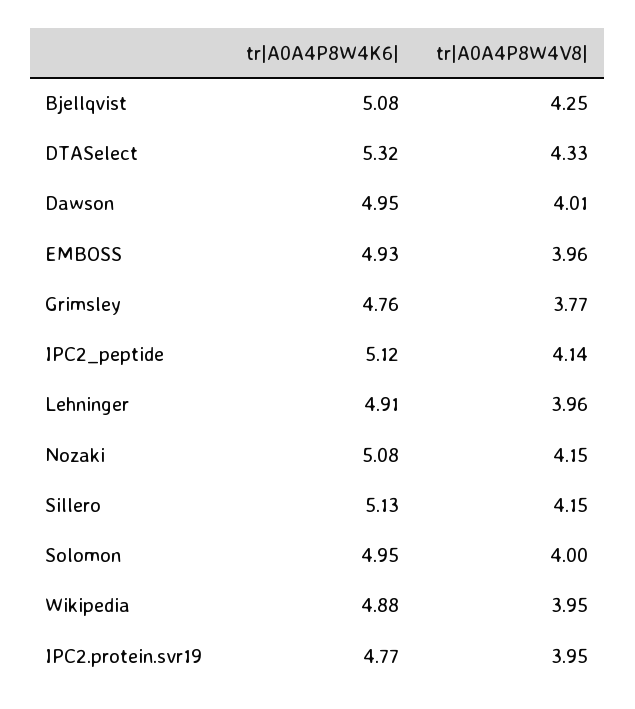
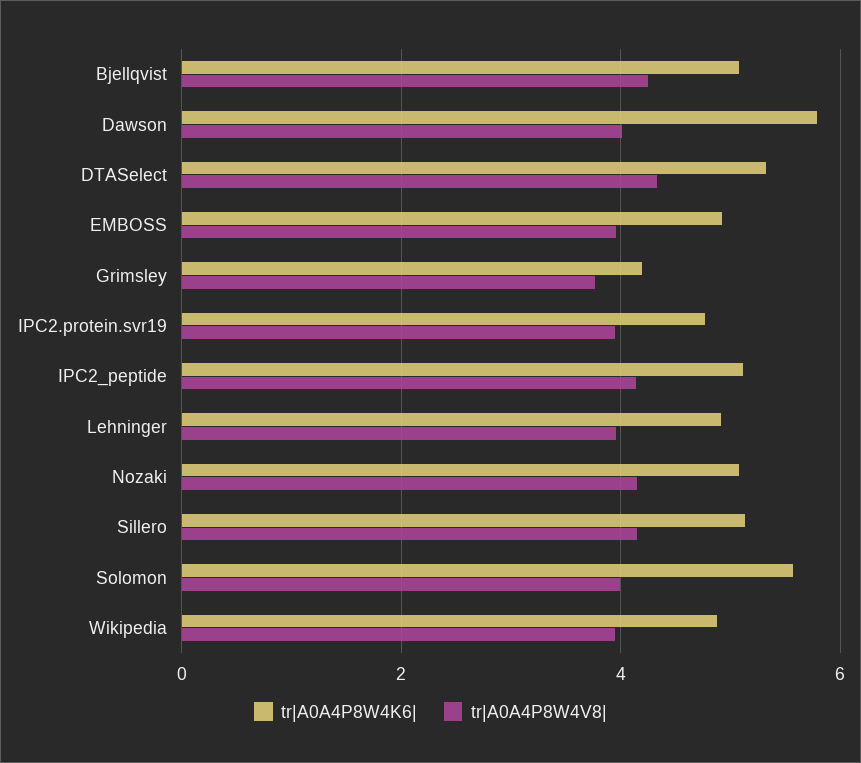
  {
    "tr|A0A4P8W4K6|": {
      "Bjellqvist": 5.08,
      "DTASelect": 5.32,
-     "Dawson": 4.95,
+     "Dawson": 5.8,
      "EMBOSS": 4.93,
-     "Grimsley": 4.76,
+     "Grimsley": 4.2,
      "IPC2_peptide": 5.12,
      "Lehninger": 4.91,
      "Nozaki": 5.08,
      "Sillero": 5.13,
-     "Solomon": 4.95,
+     "Solomon": 5.6,
      "Wikipedia": 4.88,
      "IPC2.protein.svr19": 4.77
    },
    "tr|A0A4P8W4V8|": {
      "Bjellqvist": 4.25,
      "DTASelect": 4.33,
      "Dawson": 4.01,
      "EMBOSS": 3.96,
      "Grimsley": 3.77,
      "IPC2_peptide": 4.14,
      "Lehninger": 3.96,
      "Nozaki": 4.15,
      "Sillero": 4.15,
      "Solomon": 4,
      "Wikipedia": 3.95,
      "IPC2.protein.svr19": 3.95
    }
  }

